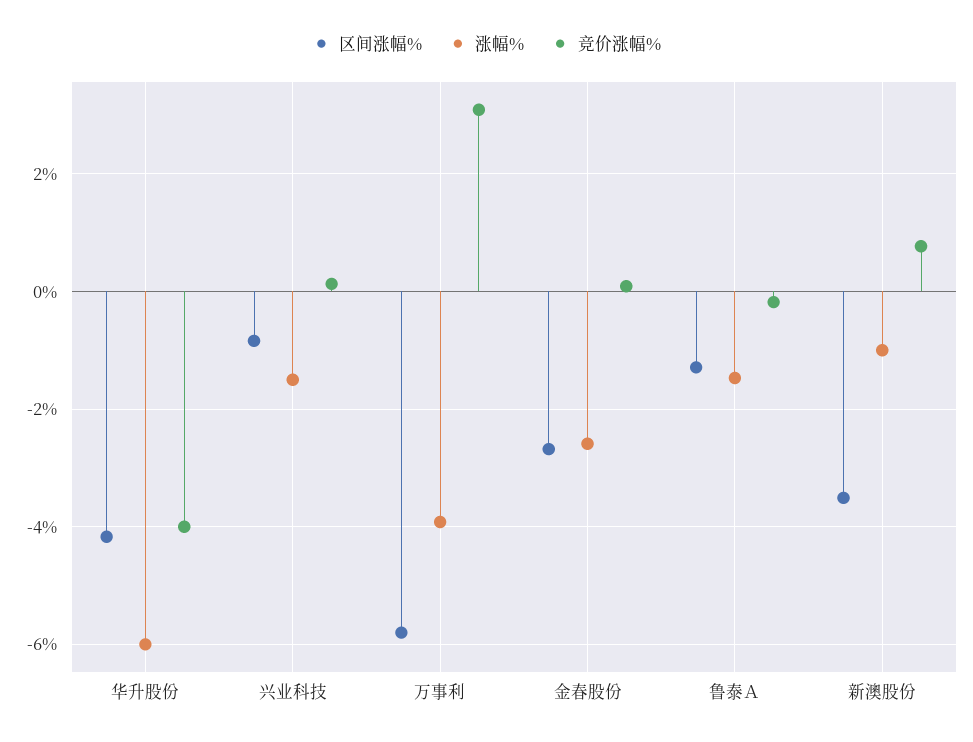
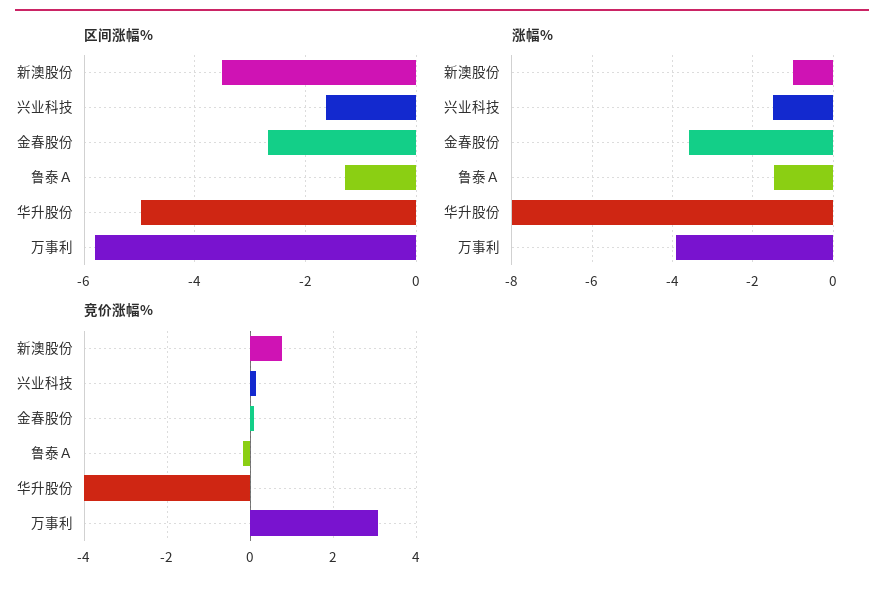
  {
    "区间涨幅%": {
-     "华升股份": -4.2,
+     "华升股份": -5,
-     "兴业科技": -0.8,
+     "兴业科技": -1.6,
      "万事利": -5.8,
      "金春股份": -2.6,
      "鲁泰Ａ": -1.2,
      "新澳股份": -3.6
    },
    "涨幅%": {
-     "华升股份": -6,
+     "华升股份": -8,
      "兴业科技": -1.6,
      "万事利": -4,
-     "金春股份": -2.6,
+     "金春股份": -3.6,
      "鲁泰Ａ": -1.4,
      "新澳股份": -1
    },
    "竞价涨幅%": {
      "华升股份": -4,
      "兴业科技": 0.2,
      "万事利": 3,
      "金春股份": 0,
      "鲁泰Ａ": -0.2,
      "新澳股份": 0.8
    }
  }

